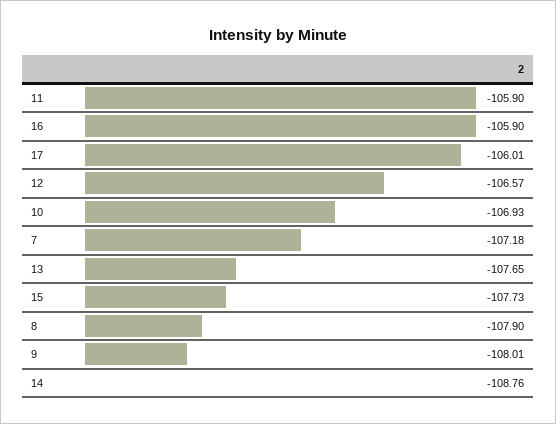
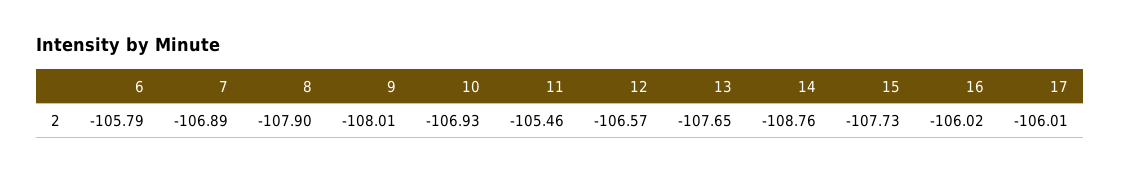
  {
-   "11": -105.9,
+   "11": -105.46,
-   "16": -105.9,
+   "16": -106.02,
    "17": -106.01,
    "12": -106.57,
    "10": -106.93,
-   "7": -107.18,
+   "7": -106.89,
    "13": -107.65,
    "15": -107.73,
    "8": -107.9,
    "9": -108.01,
-   "14": -108.76
+   "14": -108.76,
+   "6": -105.79
  }

